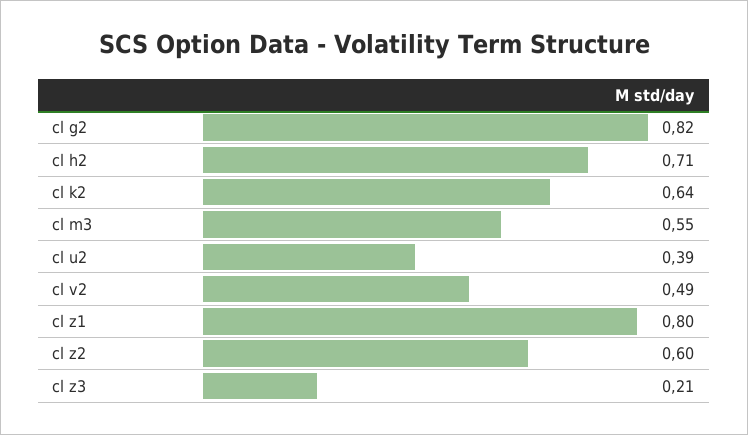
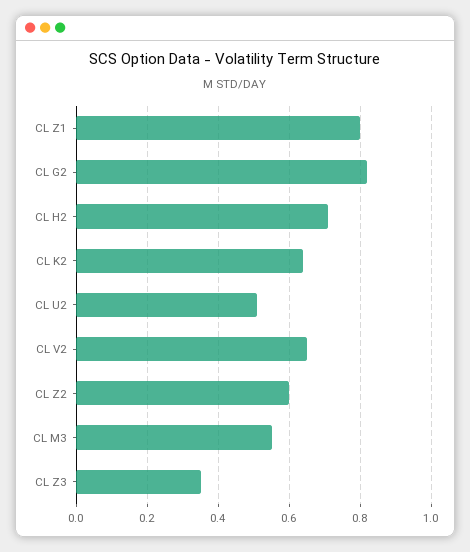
  {
    "cl g2": 0.82,
    "cl h2": 0.71,
    "cl k2": 0.64,
    "cl m3": 0.55,
-   "cl u2": 0.39,
+   "cl u2": 0.5,
-   "cl v2": 0.49,
+   "cl v2": 0.65,
    "cl z1": 0.8,
    "cl z2": 0.6,
-   "cl z3": 0.21
+   "cl z3": 0.35
  }

